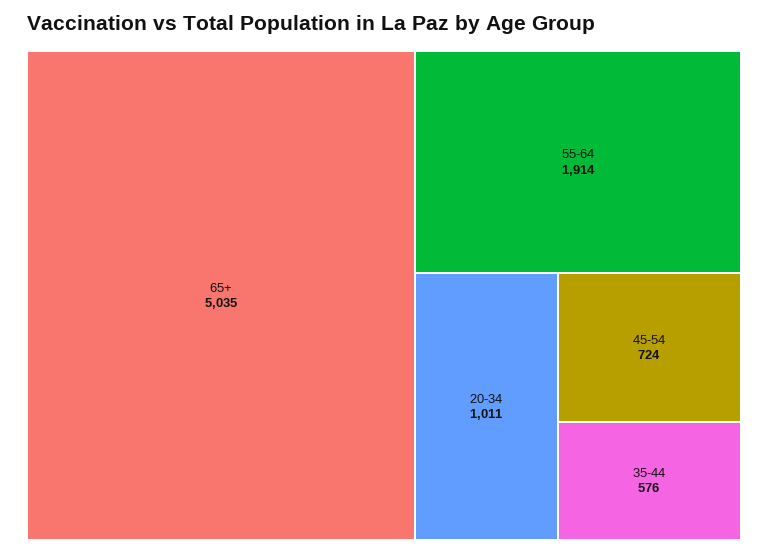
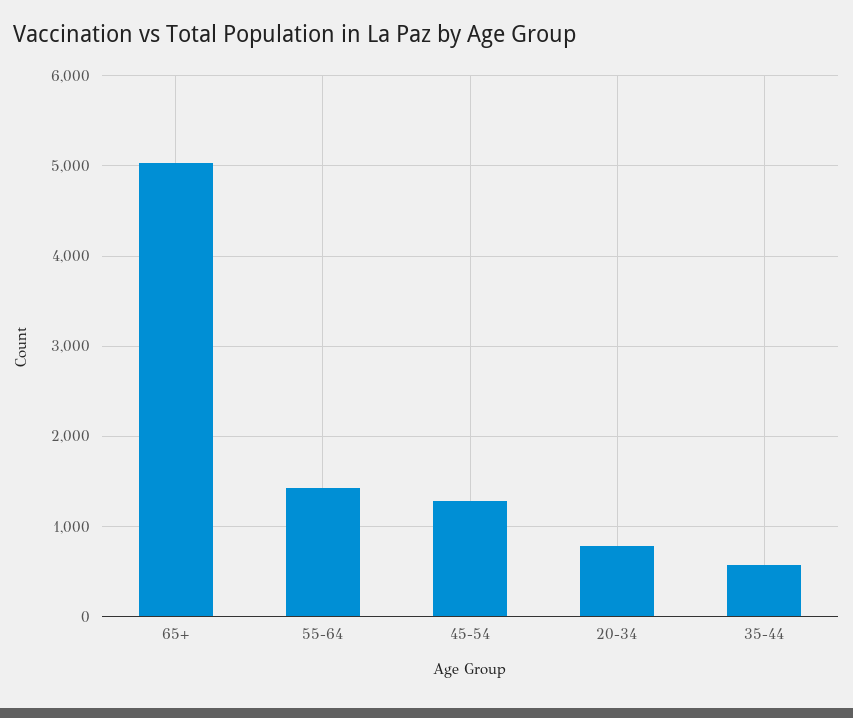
  {
    "65+": 5035,
-   "55-64": 1914,
+   "55-64": 1400,
-   "20-34": 1011,
+   "20-34": 800,
-   "45-54": 724,
+   "45-54": 1300,
    "35-44": 576
  }

